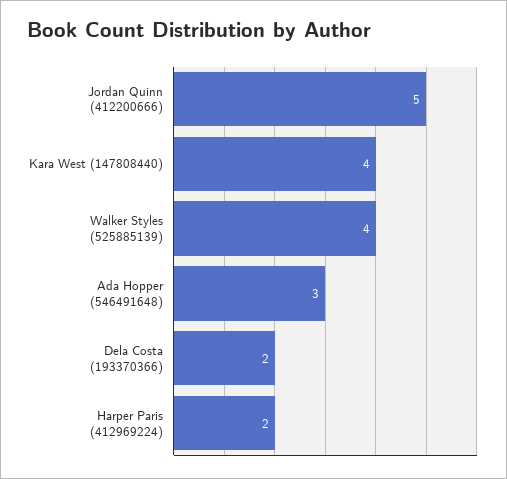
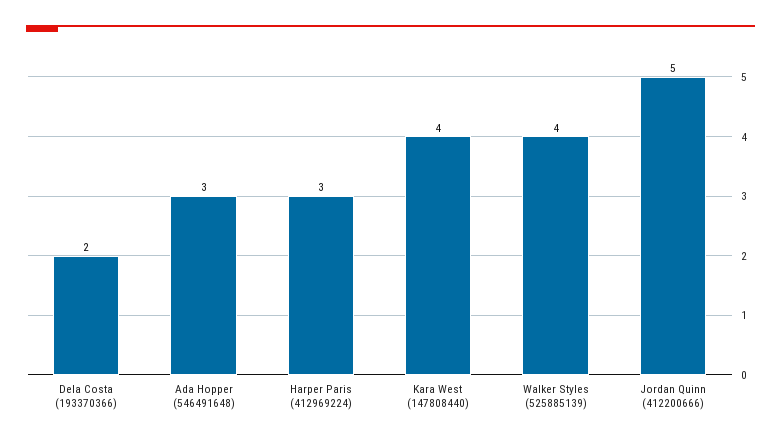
  {
    "Jordan Quinn (412200666)": 5,
    "Kara West (147808440)": 4,
    "Walker Styles (525885139)": 4,
    "Ada Hopper (546491648)": 3,
    "Dela Costa (193370366)": 2,
-   "Harper Paris (412969224)": 2
+   "Harper Paris (412969224)": 3
  }

